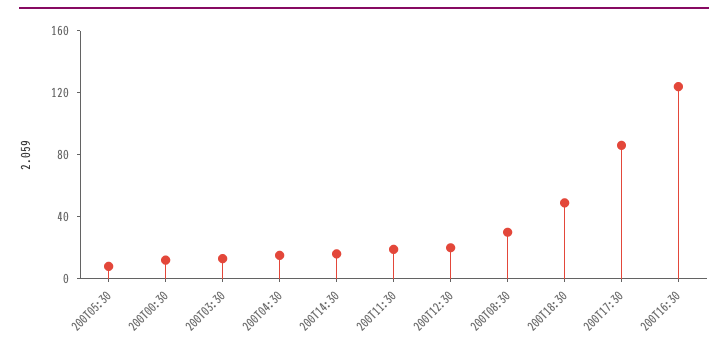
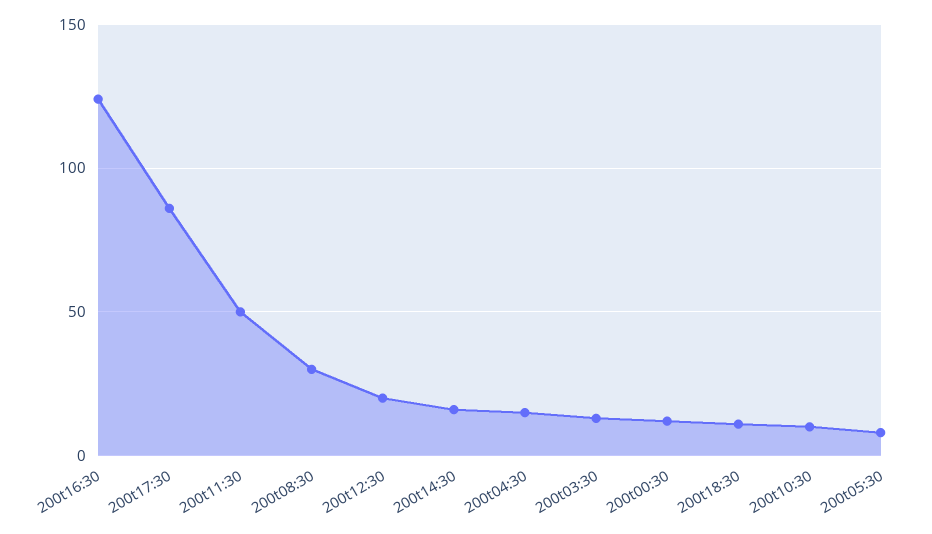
  {
    "200T05:30": 10,
    "200T00:30": 10,
    "200T03:30": 15,
    "200T04:30": 15,
    "200T14:30": 15,
-   "200T11:30": 20,
+   "200T11:30": 50,
    "200T12:30": 20,
    "200T08:30": 30,
-   "200T18:30": 50,
+   "200T18:30": 10,
    "200T17:30": 85,
-   "200T16:30": 125
+   "200T16:30": 125,
+   "200t10:30": 10
  }

